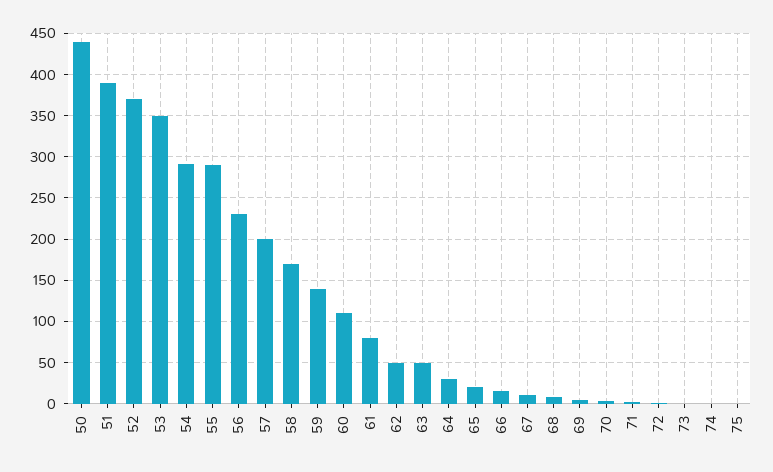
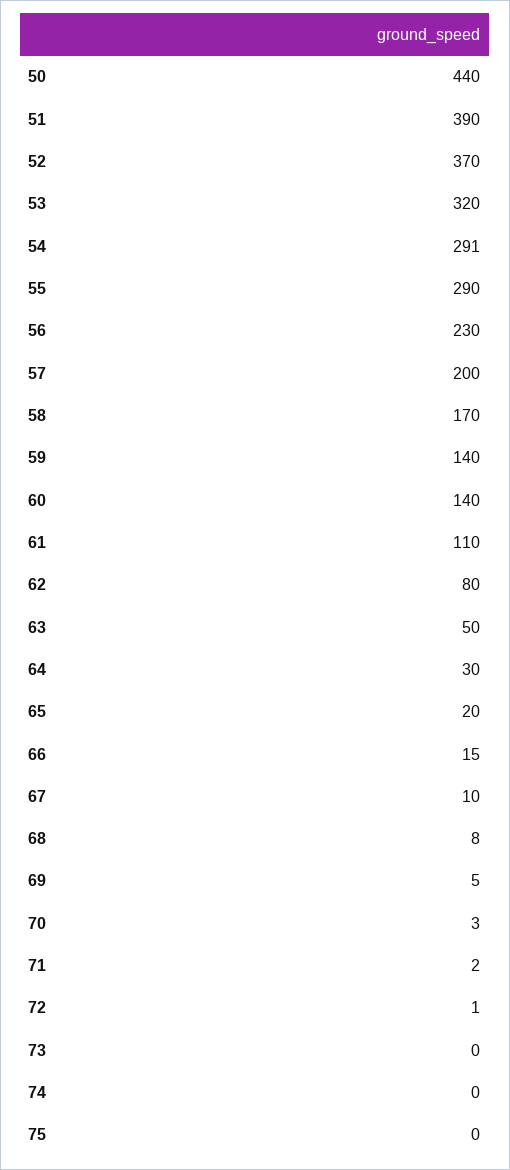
  {
    "50": 440,
    "51": 390,
    "52": 370,
-   "53": 350,
+   "53": 320,
    "54": 291,
    "55": 290,
    "56": 230,
    "57": 200,
    "58": 170,
    "59": 140,
-   "60": 110,
+   "60": 140,
-   "61": 80,
+   "61": 110,
-   "62": 50,
+   "62": 80,
    "63": 50,
    "64": 30,
    "65": 20,
    "66": 15,
    "67": 10,
    "68": 8,
    "69": 5,
    "70": 3,
    "71": 2,
    "72": 1,
    "73": 0,
    "74": 0,
    "75": 0
  }

